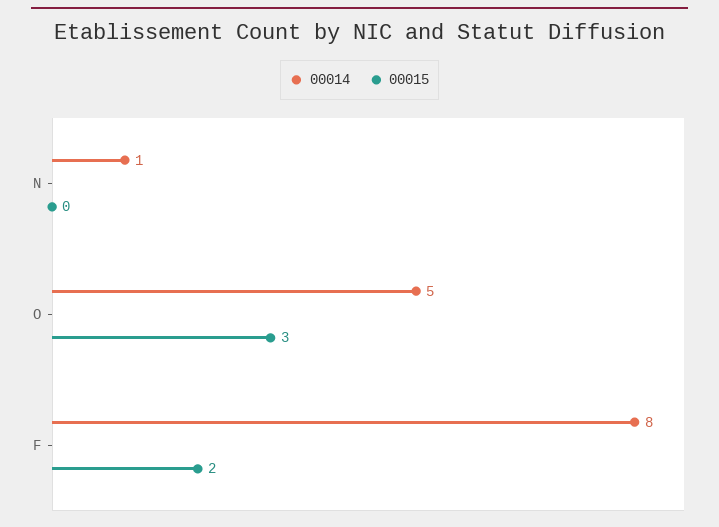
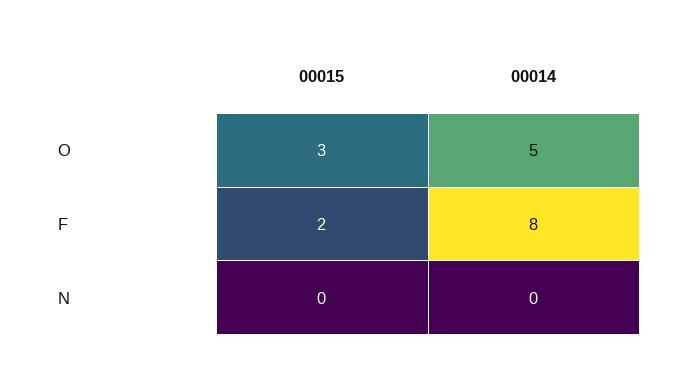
  {
    "00014": {
-     "N": 1,
+     "N": 0,
      "O": 5,
      "F": 8
    },
    "00015": {
      "N": 0,
      "O": 3,
      "F": 2
    }
  }

